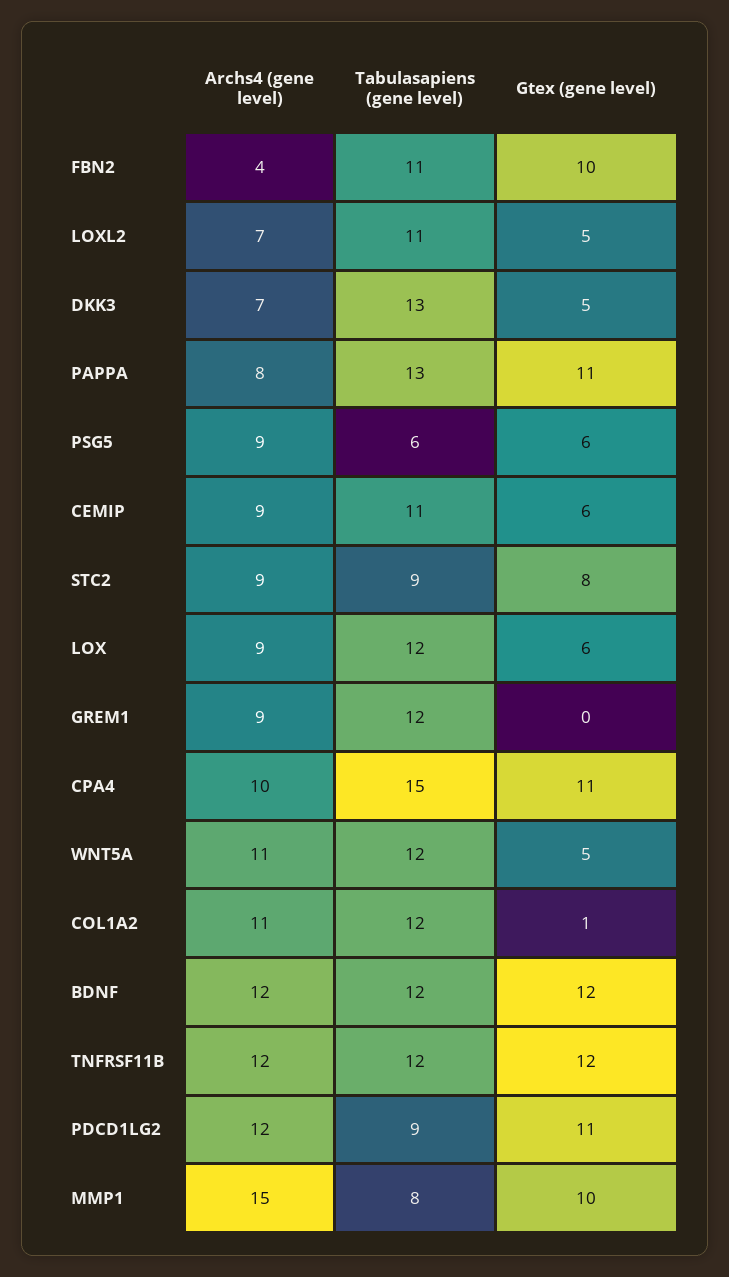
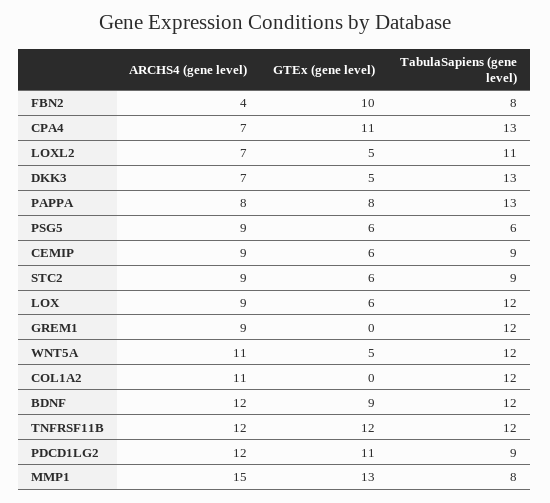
  {
    "Archs4 (gene level)": {
      "FBN2": 4,
      "LOXL2": 7,
      "DKK3": 7,
      "PAPPA": 8,
      "PSG5": 9,
      "CEMIP": 9,
      "STC2": 9,
      "LOX": 9,
      "GREM1": 9,
-     "CPA4": 10,
+     "CPA4": 7,
      "WNT5A": 11,
      "COL1A2": 11,
      "BDNF": 12,
      "TNFRSF11B": 12,
      "PDCD1LG2": 12,
      "MMP1": 15
    },
    "Tabulasapiens (gene level)": {
-     "FBN2": 11,
+     "FBN2": 8,
      "LOXL2": 11,
      "DKK3": 13,
      "PAPPA": 13,
      "PSG5": 6,
-     "CEMIP": 11,
+     "CEMIP": 9,
      "STC2": 9,
      "LOX": 12,
      "GREM1": 12,
-     "CPA4": 15,
+     "CPA4": 13,
      "WNT5A": 12,
      "COL1A2": 12,
      "BDNF": 12,
      "TNFRSF11B": 12,
      "PDCD1LG2": 9,
      "MMP1": 8
    },
    "Gtex (gene level)": {
      "FBN2": 10,
      "LOXL2": 5,
      "DKK3": 5,
-     "PAPPA": 11,
+     "PAPPA": 8,
      "PSG5": 6,
      "CEMIP": 6,
-     "STC2": 8,
+     "STC2": 6,
      "LOX": 6,
      "GREM1": 0,
      "CPA4": 11,
      "WNT5A": 5,
-     "COL1A2": 1,
+     "COL1A2": 0,
-     "BDNF": 12,
+     "BDNF": 9,
      "TNFRSF11B": 12,
      "PDCD1LG2": 11,
-     "MMP1": 10
+     "MMP1": 13
    }
  }

